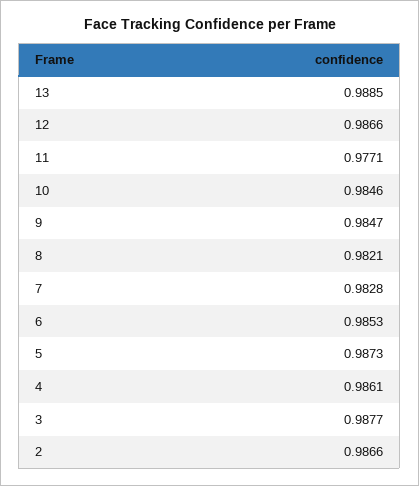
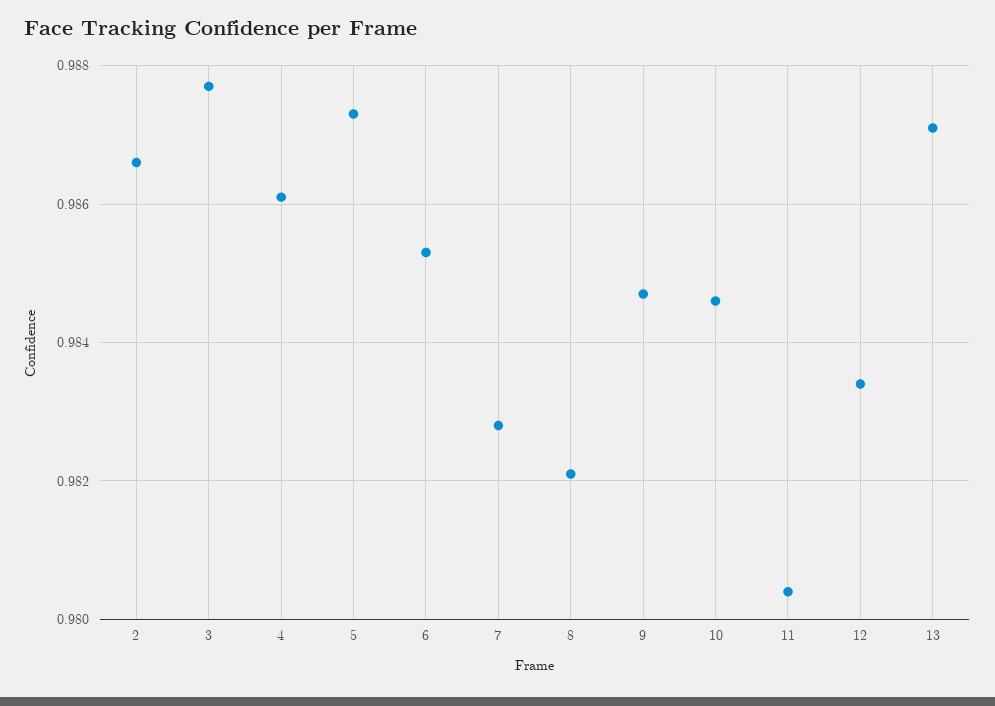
  {
-   "13": 0.9885,
+   "13": 0.987,
-   "12": 0.9866,
+   "12": 0.9835,
-   "11": 0.9771,
+   "11": 0.9805,
    "10": 0.9846,
    "9": 0.9847,
    "8": 0.9821,
    "7": 0.9828,
    "6": 0.9853,
    "5": 0.9873,
    "4": 0.9861,
    "3": 0.9877,
    "2": 0.9866
  }

